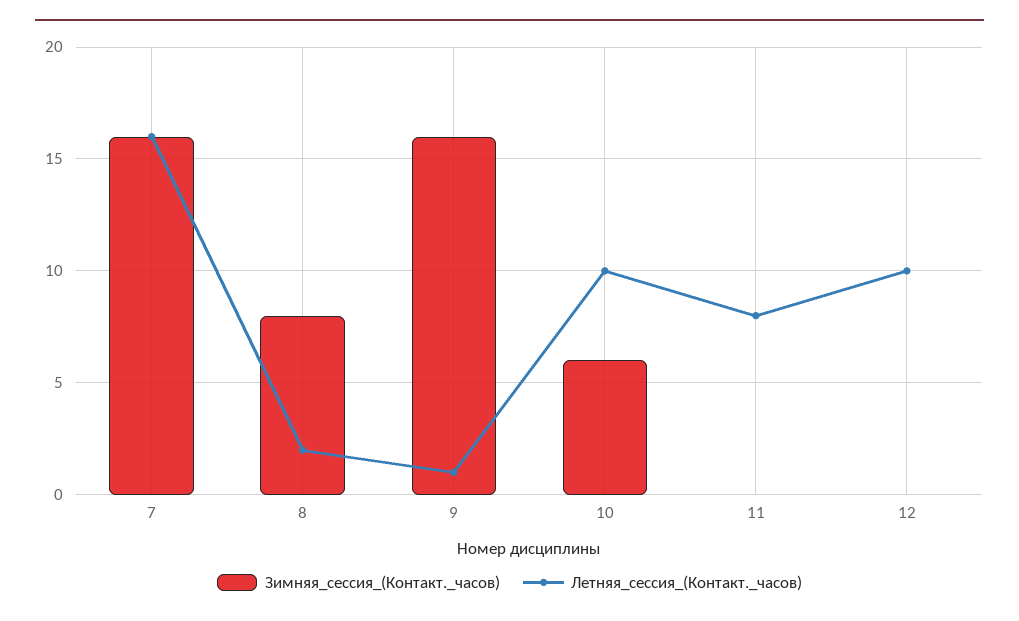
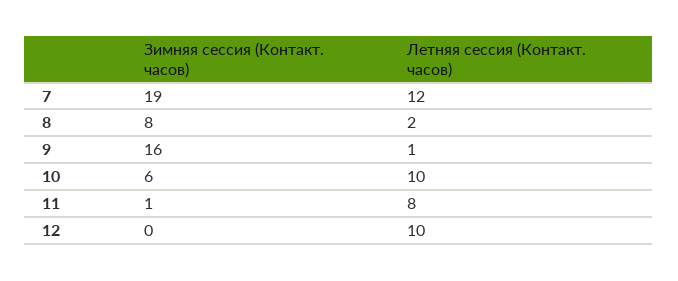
  {
    "Зимняя_сессия_(Контакт._часов)": {
-     "7": 16,
+     "7": 19,
      "8": 8,
      "9": 16,
      "10": 6,
-     "11": 0,
+     "11": 1,
      "12": 0
    },
    "Летняя_сессия_(Контакт._часов)": {
-     "7": 16,
+     "7": 12,
      "8": 2,
      "9": 1,
      "10": 10,
      "11": 8,
      "12": 10
    }
  }

